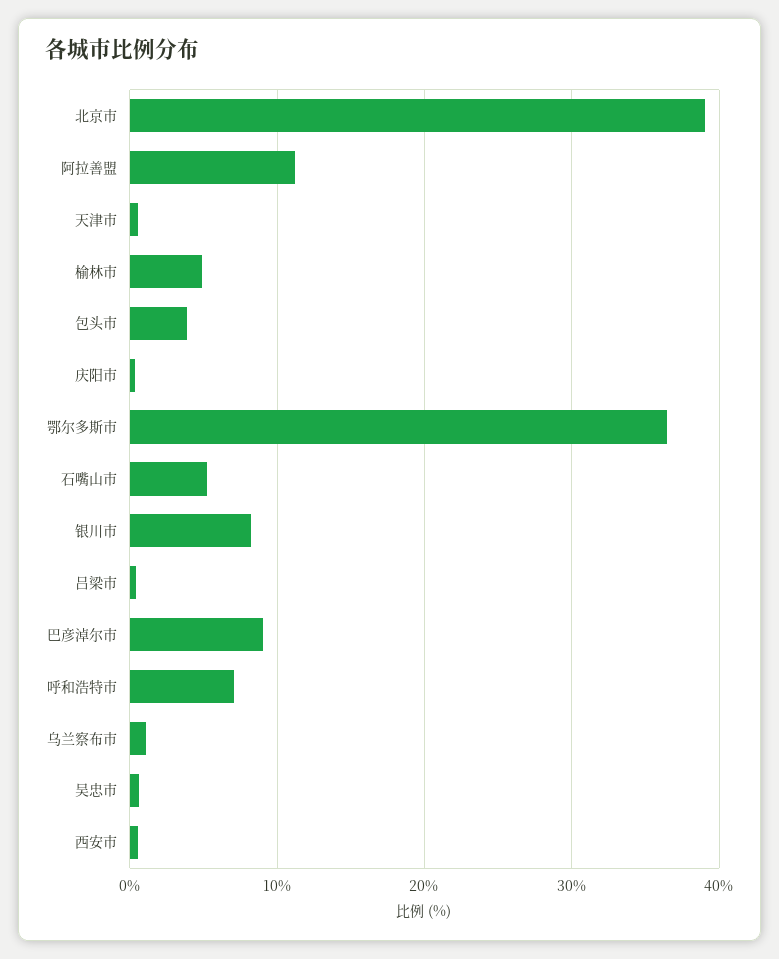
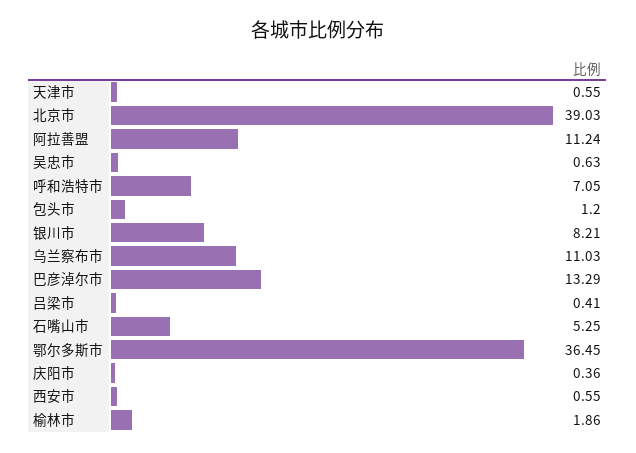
  {
    "北京市": 39.03,
    "阿拉善盟": 11.24,
    "天津市": 0.55,
-   "榆林市": 5,
+   "榆林市": 1.86,
-   "包头市": 4,
+   "包头市": 1.2,
    "庆阳市": 0.36,
    "鄂尔多斯市": 36.45,
    "石嘴山市": 5.25,
    "银川市": 8.21,
    "吕梁市": 0.41,
-   "巴彦淖尔市": 9,
+   "巴彦淖尔市": 13.29,
    "呼和浩特市": 7.05,
-   "乌兰察布市": 1,
+   "乌兰察布市": 11.03,
    "吴忠市": 0.63,
    "西安市": 0.55
  }

